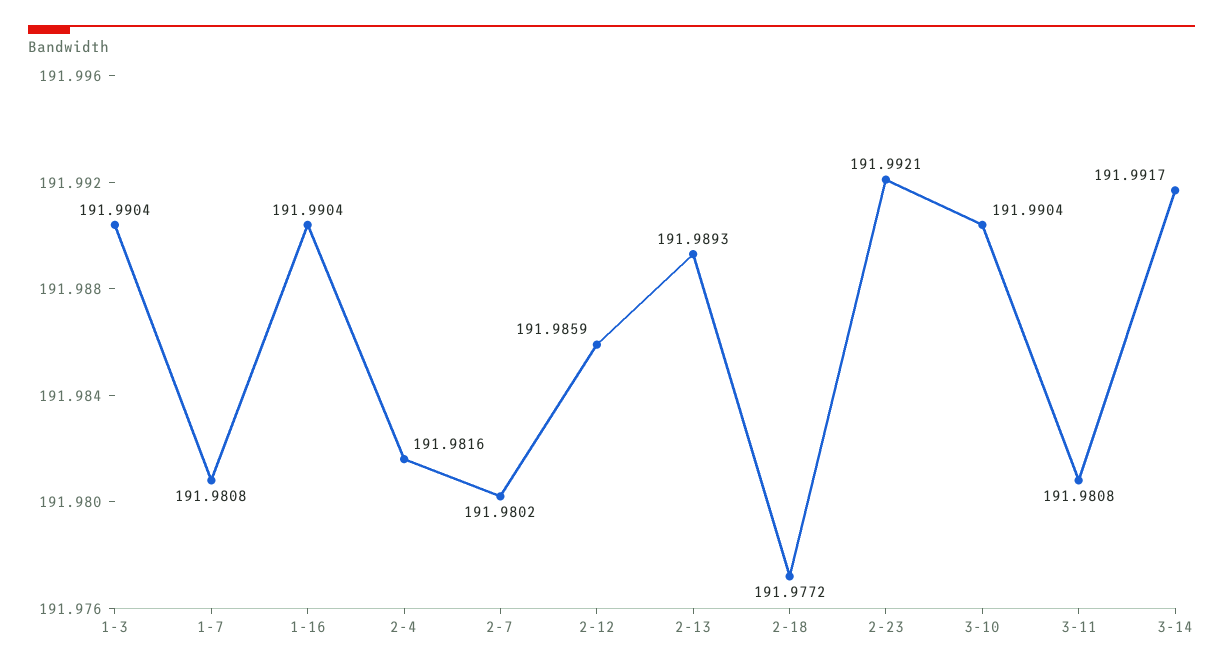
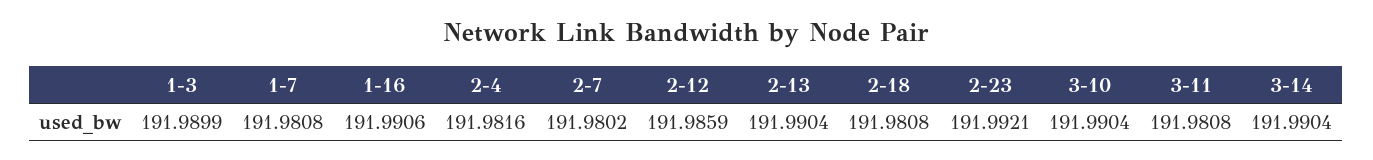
  {
-   "1-3": 191.9904,
+   "1-3": 191.9899,
    "1-7": 191.9808,
-   "1-16": 191.9904,
+   "1-16": 191.9906,
    "2-4": 191.9816,
    "2-7": 191.9802,
    "2-12": 191.9859,
-   "2-13": 191.9893,
+   "2-13": 191.9904,
-   "2-18": 191.9772,
+   "2-18": 191.9808,
    "2-23": 191.9921,
    "3-10": 191.9904,
    "3-11": 191.9808,
-   "3-14": 191.9917
+   "3-14": 191.9904
  }

